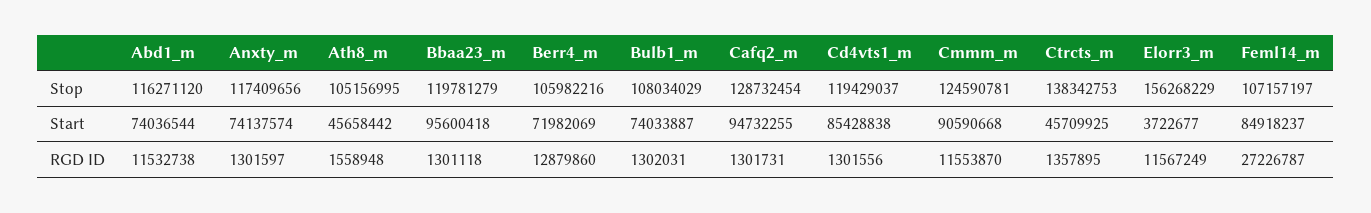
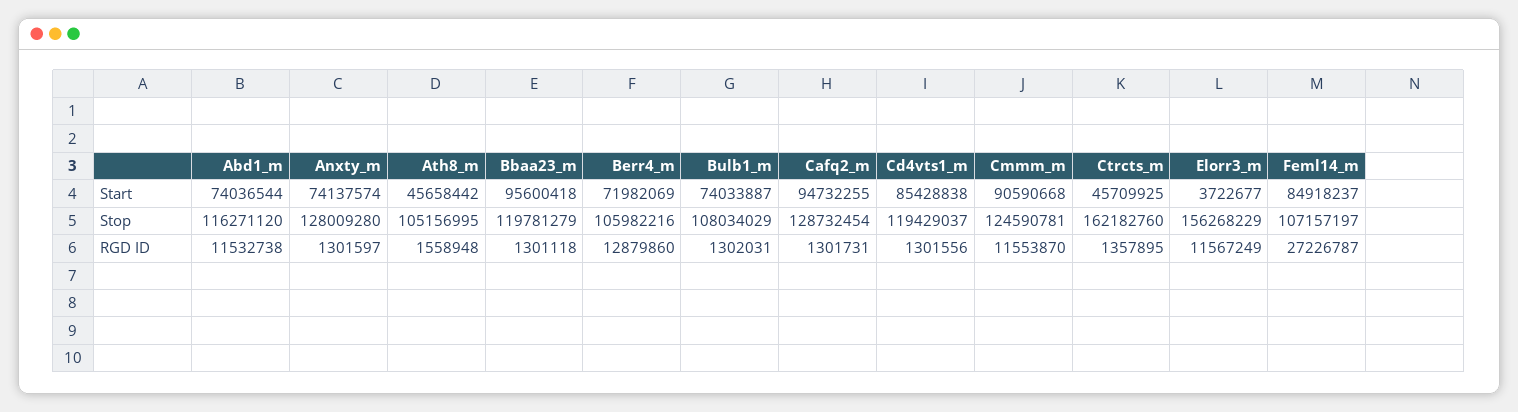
  {
    "Abd1_m": {
      "Stop": 116271120,
      "Start": 74036544,
      "RGD ID": 11532738
    },
    "Anxty_m": {
-     "Stop": 117409656,
+     "Stop": 128009280,
      "Start": 74137574,
      "RGD ID": 1301597
    },
    "Ath8_m": {
      "Stop": 105156995,
      "Start": 45658442,
      "RGD ID": 1558948
    },
    "Bbaa23_m": {
      "Stop": 119781279,
      "Start": 95600418,
      "RGD ID": 1301118
    },
    "Berr4_m": {
      "Stop": 105982216,
      "Start": 71982069,
      "RGD ID": 12879860
    },
    "Bulb1_m": {
      "Stop": 108034029,
      "Start": 74033887,
      "RGD ID": 1302031
    },
    "Cafq2_m": {
      "Stop": 128732454,
      "Start": 94732255,
      "RGD ID": 1301731
    },
    "Cd4vts1_m": {
      "Stop": 119429037,
      "Start": 85428838,
      "RGD ID": 1301556
    },
    "Cmmm_m": {
      "Stop": 124590781,
      "Start": 90590668,
      "RGD ID": 11553870
    },
    "Ctrcts_m": {
-     "Stop": 138342753,
+     "Stop": 162182760,
      "Start": 45709925,
      "RGD ID": 1357895
    },
    "Elorr3_m": {
      "Stop": 156268229,
      "Start": 3722677,
      "RGD ID": 11567249
    },
    "Feml14_m": {
      "Stop": 107157197,
      "Start": 84918237,
      "RGD ID": 27226787
    }
  }

